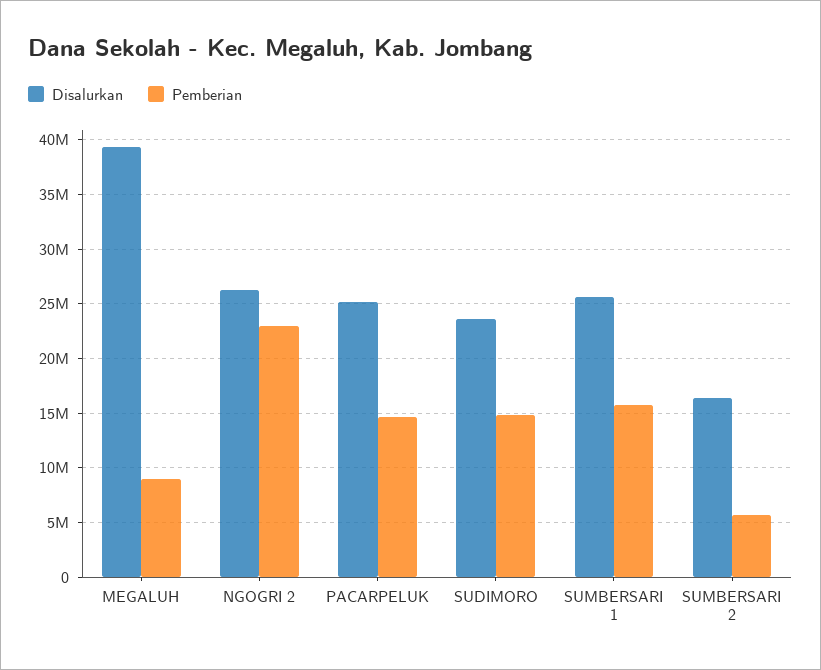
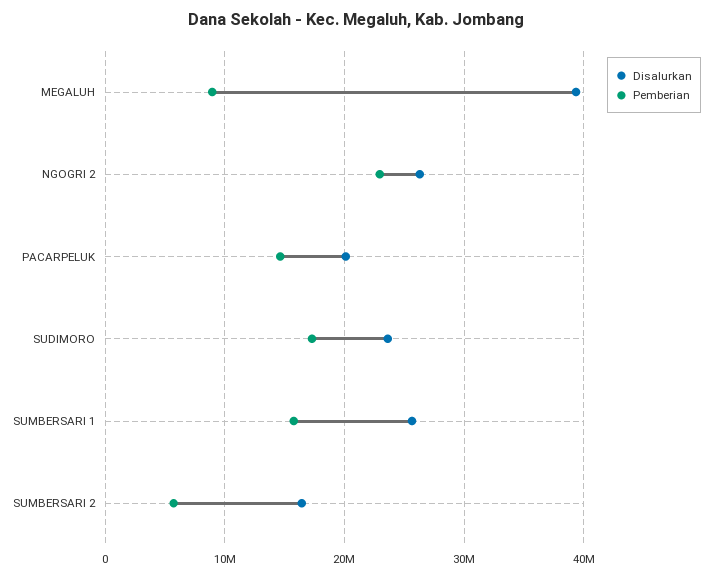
  {
    "Disalurkan": {
      "MEGALUH": 39000000,
      "NGOGRI 2": 26000000,
-     "PACARPELUK": 25000000,
+     "PACARPELUK": 20000000,
      "SUDIMORO": 24000000,
      "SUMBERSARI 1": 26000000,
      "SUMBERSARI 2": 16000000
    },
    "Pemberian": {
      "MEGALUH": 9000000,
      "NGOGRI 2": 23000000,
      "PACARPELUK": 15000000,
-     "SUDIMORO": 15000000,
+     "SUDIMORO": 17000000,
      "SUMBERSARI 1": 16000000,
      "SUMBERSARI 2": 6000000
    }
  }

